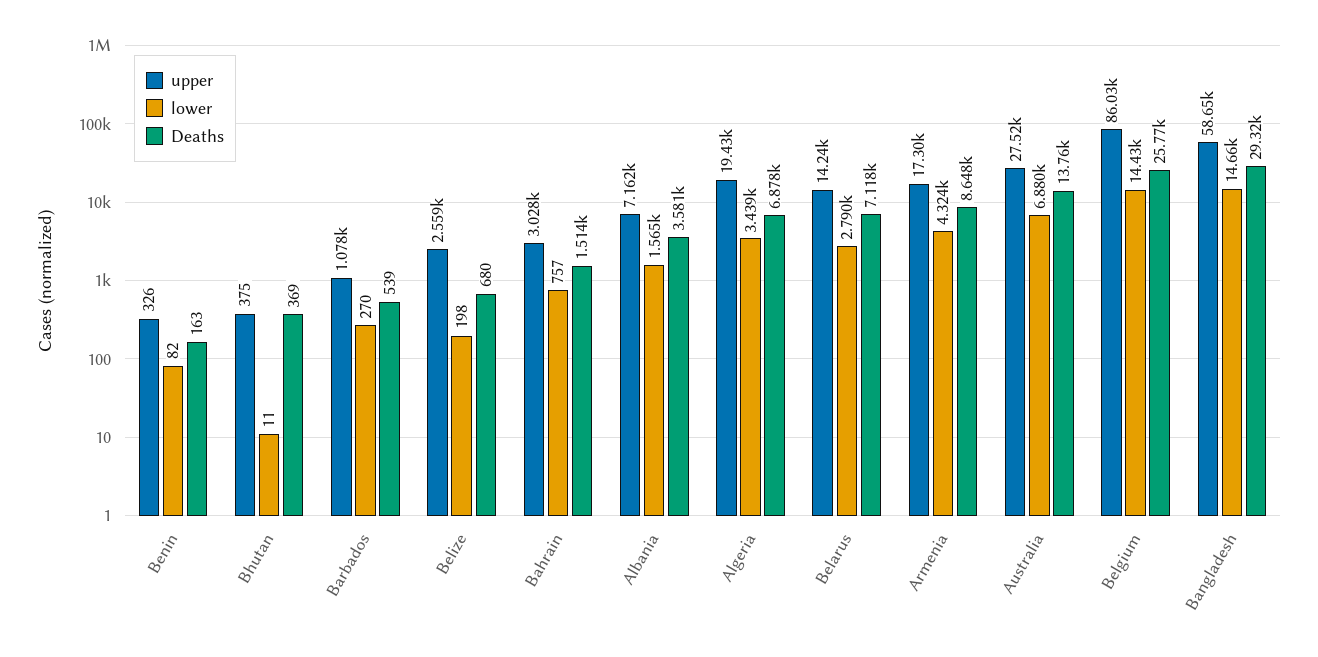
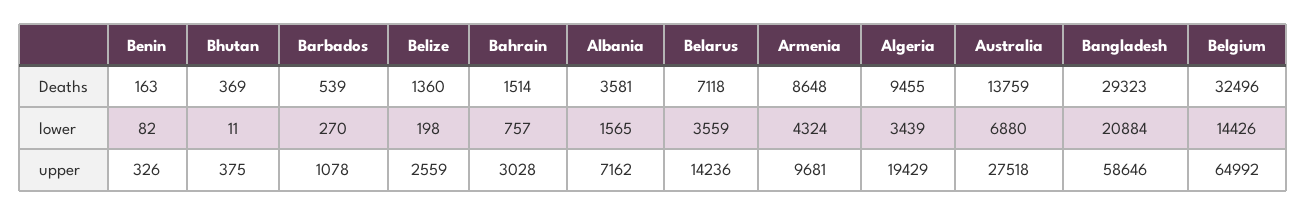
  {
    "upper": {
      "Benin": 326,
      "Bhutan": 375,
      "Barbados": 1078,
      "Belize": 2559,
      "Bahrain": 3028,
      "Albania": 7162,
      "Algeria": 19429,
      "Belarus": 14236,
-     "Armenia": 17300,
+     "Armenia": 9681,
      "Australia": 27518,
-     "Belgium": 86030,
+     "Belgium": 64992,
      "Bangladesh": 58646
    },
    "lower": {
      "Benin": 82,
      "Bhutan": 11,
      "Barbados": 270,
      "Belize": 198,
      "Bahrain": 757,
      "Albania": 1565,
      "Algeria": 3439,
-     "Belarus": 2790,
+     "Belarus": 3559,
      "Armenia": 4324,
      "Australia": 6880,
      "Belgium": 14426,
-     "Bangladesh": 14660
+     "Bangladesh": 20884
    },
    "Deaths": {
      "Benin": 163,
      "Bhutan": 369,
      "Barbados": 539,
-     "Belize": 680,
+     "Belize": 1360,
      "Bahrain": 1514,
      "Albania": 3581,
-     "Algeria": 6878,
+     "Algeria": 9455,
      "Belarus": 7118,
      "Armenia": 8648,
      "Australia": 13759,
-     "Belgium": 25770,
+     "Belgium": 32496,
      "Bangladesh": 29323
    }
  }

